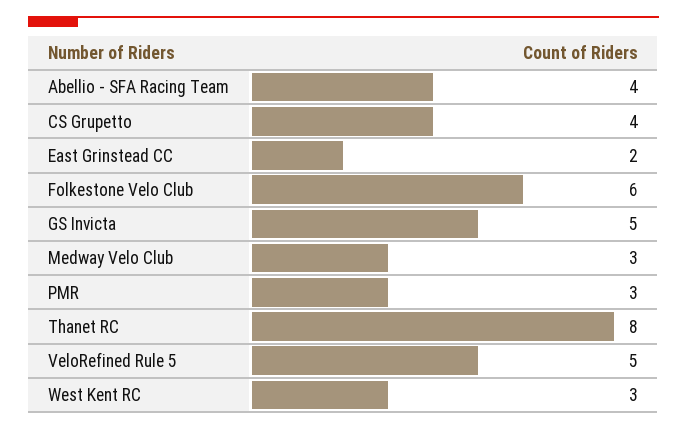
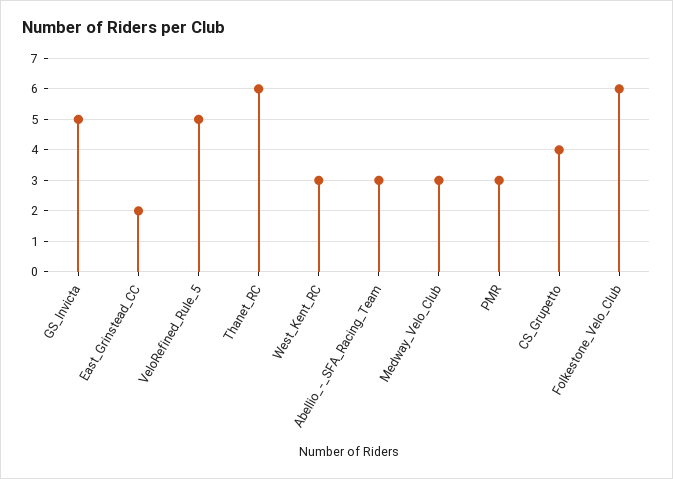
  {
-   "Abellio - SFA Racing Team": 4,
+   "Abellio - SFA Racing Team": 3,
    "CS Grupetto": 4,
    "East Grinstead CC": 2,
    "Folkestone Velo Club": 6,
    "GS Invicta": 5,
    "Medway Velo Club": 3,
    "PMR": 3,
-   "Thanet RC": 8,
+   "Thanet RC": 6,
    "VeloRefined Rule 5": 5,
    "West Kent RC": 3
  }

